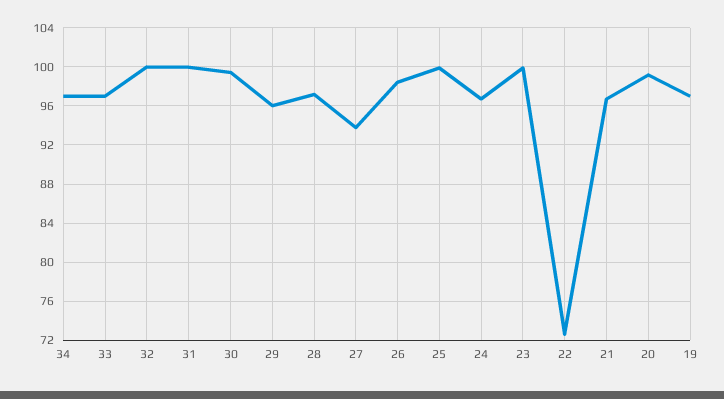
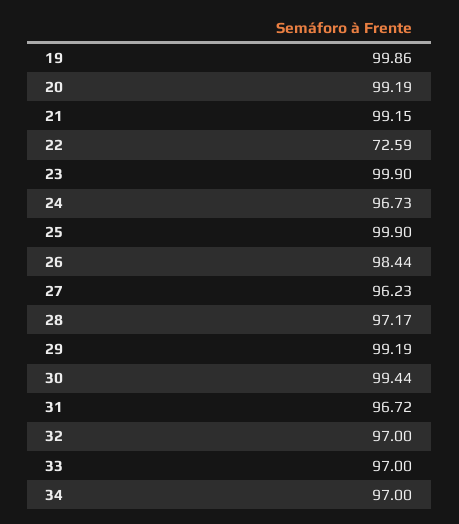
  {
    "34": 97,
    "33": 97,
-   "32": 100,
+   "32": 97,
-   "31": 100,
+   "31": 96.72,
    "30": 99.44,
-   "29": 96,
+   "29": 99.19,
    "28": 97.17,
-   "27": 94,
+   "27": 96.23,
    "26": 98.44,
    "25": 99.9,
    "24": 96.73,
    "23": 99.9,
    "22": 72.59,
-   "21": 97,
+   "21": 99.15,
    "20": 99.19,
-   "19": 97
+   "19": 99.86
  }

